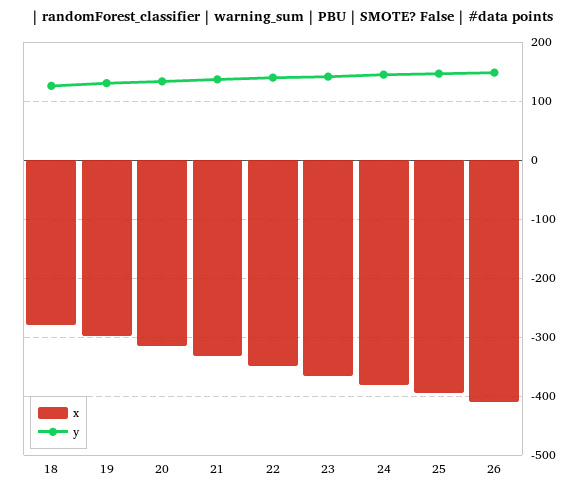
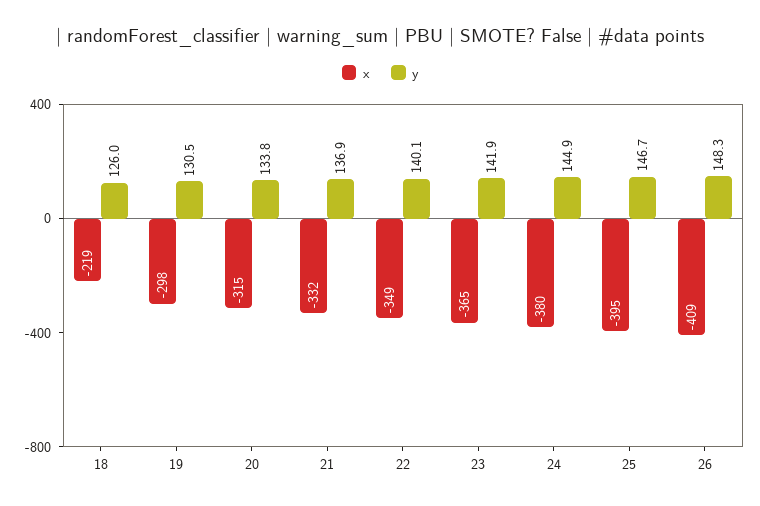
  {
    "x": {
-     "18": -280,
+     "18": -219,
      "19": -298,
      "20": -315,
      "21": -332,
      "22": -349,
      "23": -365,
      "24": -380,
      "25": -395,
      "26": -409
    },
    "y": {
      "18": 126,
      "19": 130.5,
      "20": 133.8,
      "21": 136.9,
      "22": 140.1,
      "23": 141.9,
      "24": 144.9,
      "25": 146.7,
      "26": 148.3
    }
  }

